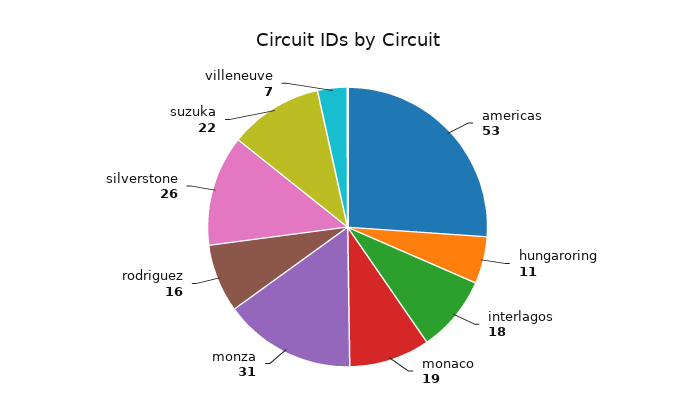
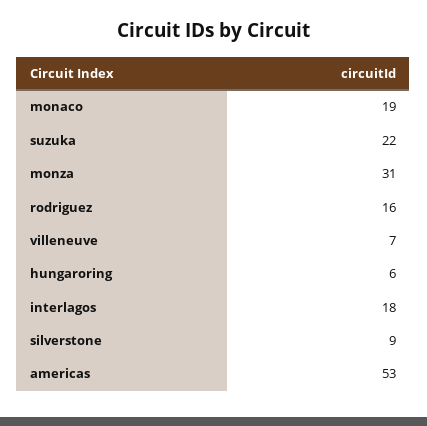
  {
    "americas": 53,
-   "hungaroring": 11,
+   "hungaroring": 6,
    "interlagos": 18,
    "monaco": 19,
    "monza": 31,
    "rodriguez": 16,
-   "silverstone": 26,
+   "silverstone": 9,
    "suzuka": 22,
    "villeneuve": 7
  }

